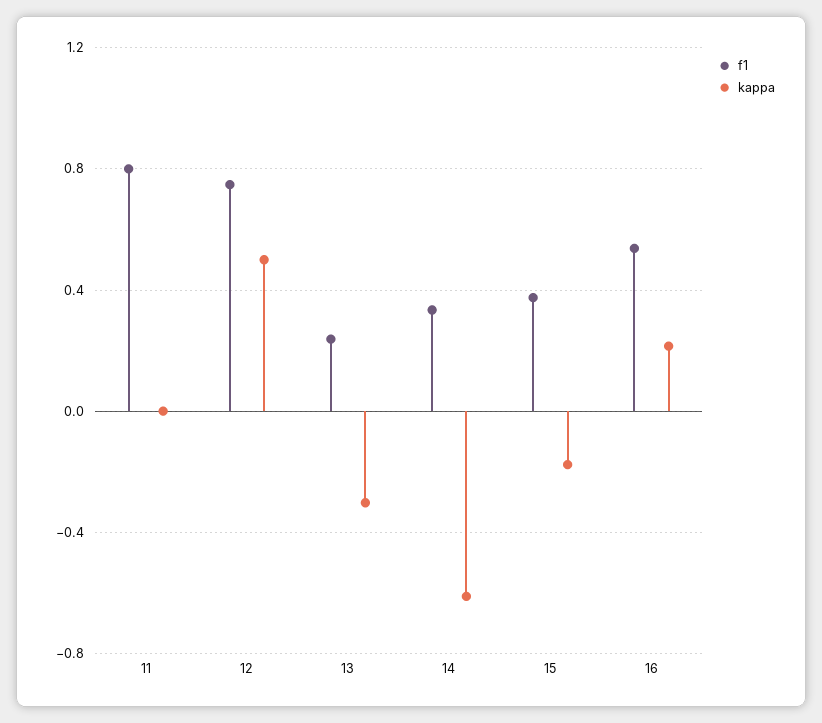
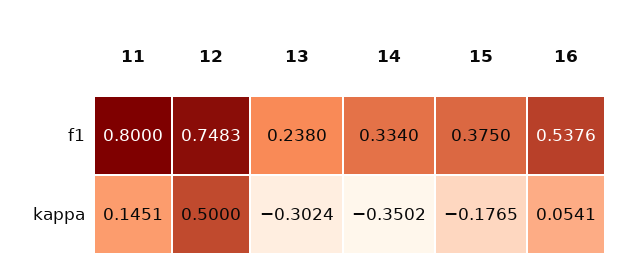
  {
    "f1": {
      "11": 0.8,
      "12": 0.7483,
      "13": 0.238,
      "14": 0.334,
      "15": 0.375,
      "16": 0.5376
    },
    "kappa": {
-     "11": 0,
+     "11": 0.1451,
      "12": 0.5,
      "13": -0.3024,
-     "14": -0.6,
+     "14": -0.3502,
      "15": -0.1765,
-     "16": 0.2
+     "16": 0.0541
    }
  }

